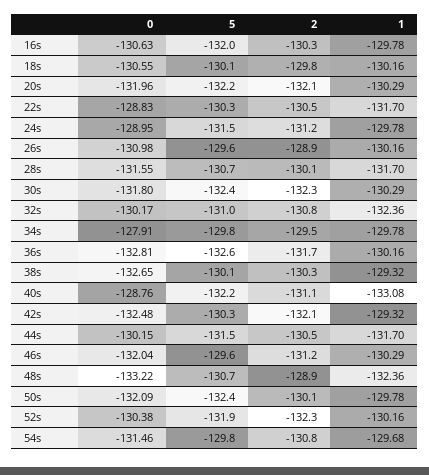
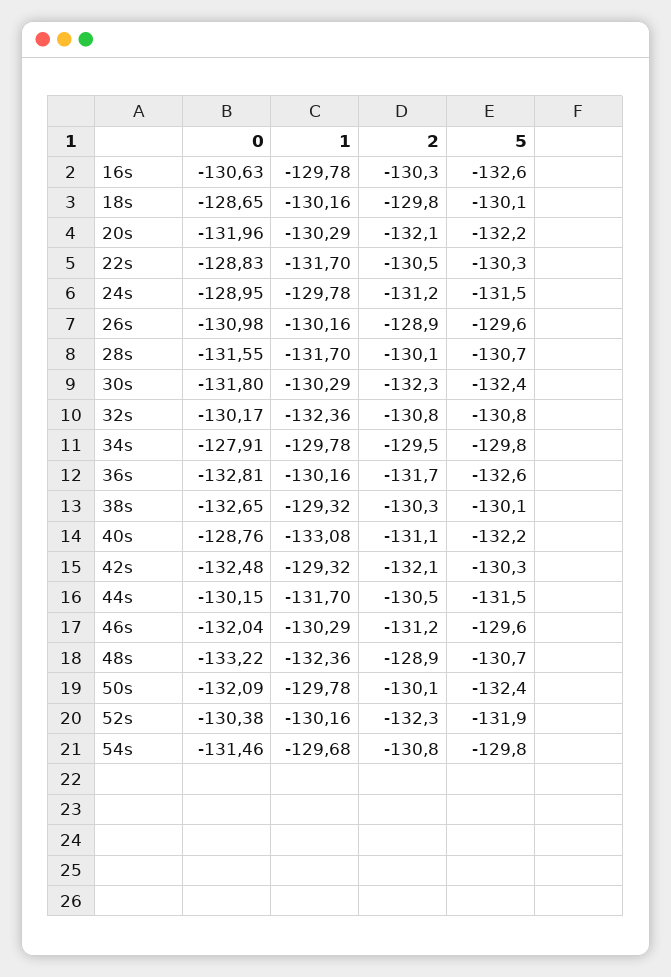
  {
    "0": {
      "16s": -130.63,
-     "18s": -130.55,
+     "18s": -128.65,
      "20s": -131.96,
      "22s": -128.83,
      "24s": -128.95,
      "26s": -130.98,
      "28s": -131.55,
      "30s": -131.8,
      "32s": -130.17,
      "34s": -127.91,
      "36s": -132.81,
      "38s": -132.65,
      "40s": -128.76,
      "42s": -132.48,
      "44s": -130.15,
      "46s": -132.04,
      "48s": -133.22,
      "50s": -132.09,
      "52s": -130.38,
      "54s": -131.46
    },
    "5": {
-     "16s": -132,
+     "16s": -132.6,
      "18s": -130.1,
      "20s": -132.2,
      "22s": -130.3,
      "24s": -131.5,
      "26s": -129.6,
      "28s": -130.7,
      "30s": -132.4,
-     "32s": -131,
+     "32s": -130.8,
      "34s": -129.8,
      "36s": -132.6,
      "38s": -130.1,
      "40s": -132.2,
      "42s": -130.3,
      "44s": -131.5,
      "46s": -129.6,
      "48s": -130.7,
      "50s": -132.4,
      "52s": -131.9,
      "54s": -129.8
    },
    "2": {
      "16s": -130.3,
      "18s": -129.8,
      "20s": -132.1,
      "22s": -130.5,
      "24s": -131.2,
      "26s": -128.9,
      "28s": -130.1,
      "30s": -132.3,
      "32s": -130.8,
      "34s": -129.5,
      "36s": -131.7,
      "38s": -130.3,
      "40s": -131.1,
      "42s": -132.1,
      "44s": -130.5,
      "46s": -131.2,
      "48s": -128.9,
      "50s": -130.1,
      "52s": -132.3,
      "54s": -130.8
    },
    "1": {
      "16s": -129.78,
      "18s": -130.16,
      "20s": -130.29,
      "22s": -131.7,
      "24s": -129.78,
      "26s": -130.16,
      "28s": -131.7,
      "30s": -130.29,
      "32s": -132.36,
      "34s": -129.78,
      "36s": -130.16,
      "38s": -129.32,
      "40s": -133.08,
      "42s": -129.32,
      "44s": -131.7,
      "46s": -130.29,
      "48s": -132.36,
      "50s": -129.78,
      "52s": -130.16,
      "54s": -129.68
    }
  }

